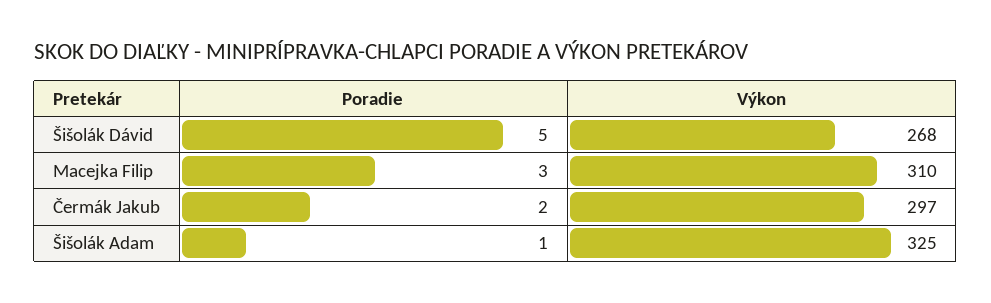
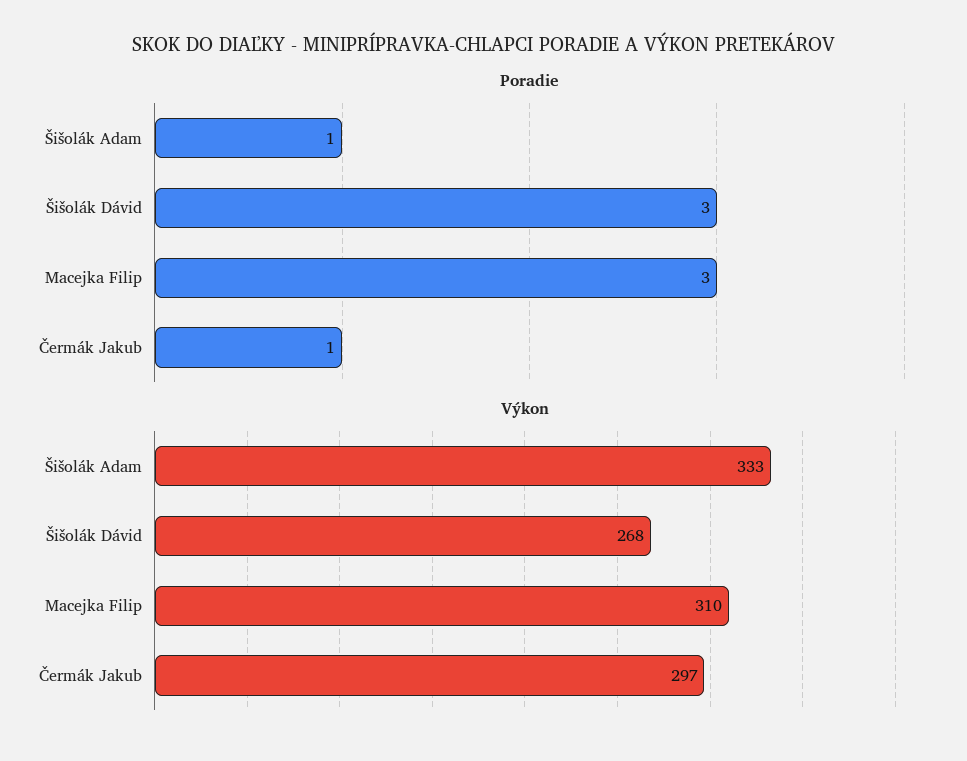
  {
    "Poradie": {
-     "Šišolák Dávid": 5,
+     "Šišolák Dávid": 3,
      "Macejka Filip": 3,
-     "Čermák Jakub": 2,
+     "Čermák Jakub": 1,
      "Šišolák Adam": 1
    },
    "Výkon": {
      "Šišolák Dávid": 268,
      "Macejka Filip": 310,
      "Čermák Jakub": 297,
-     "Šišolák Adam": 325
+     "Šišolák Adam": 333
    }
  }

